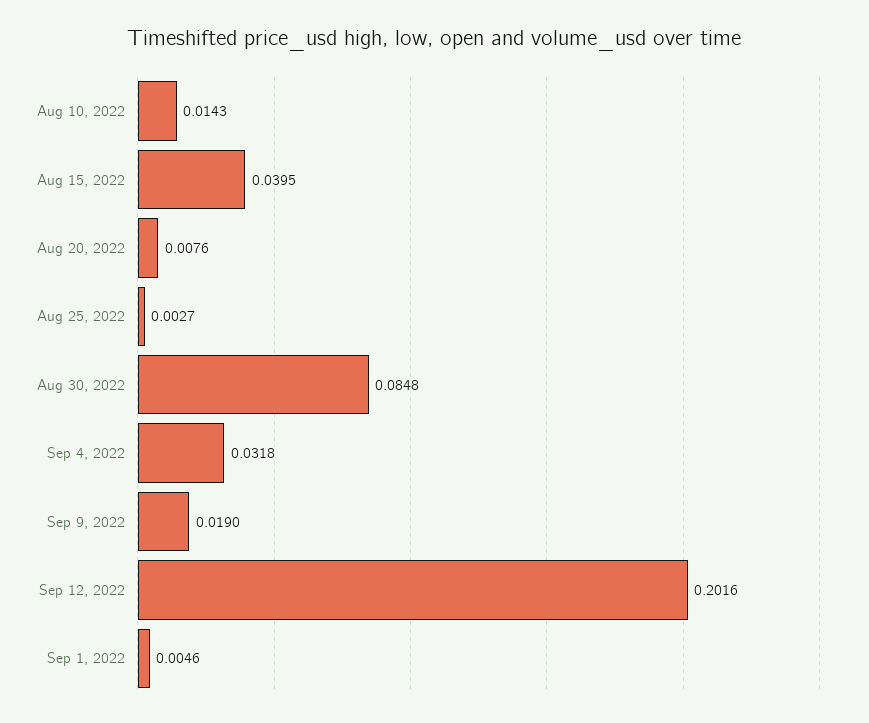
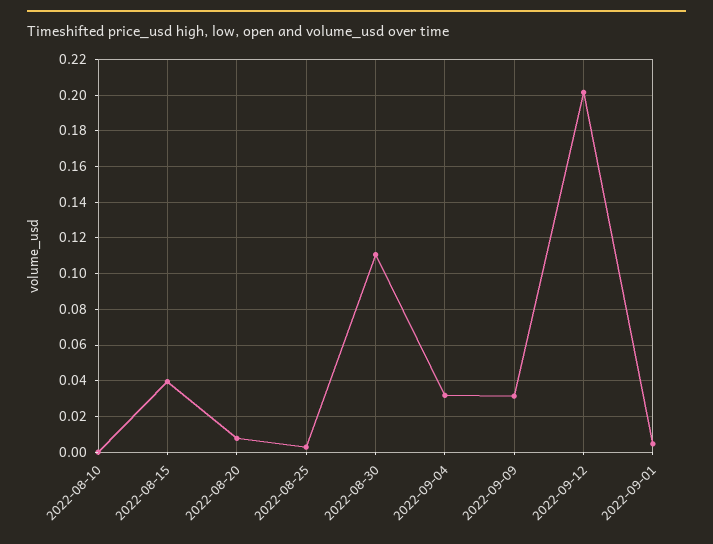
  {
-   "Aug 10, 2022": 0.0143,
+   "Aug 10, 2022": 0,
    "Aug 15, 2022": 0.0395,
    "Aug 20, 2022": 0.0076,
    "Aug 25, 2022": 0.0027,
-   "Aug 30, 2022": 0.0848,
+   "Aug 30, 2022": 0.11,
    "Sep 4, 2022": 0.0318,
-   "Sep 9, 2022": 0.019,
+   "Sep 9, 2022": 0.03,
    "Sep 12, 2022": 0.2016,
    "Sep 1, 2022": 0.0046
  }

